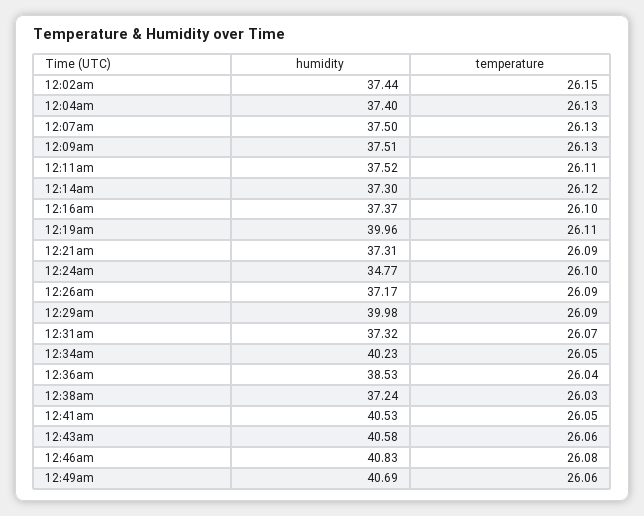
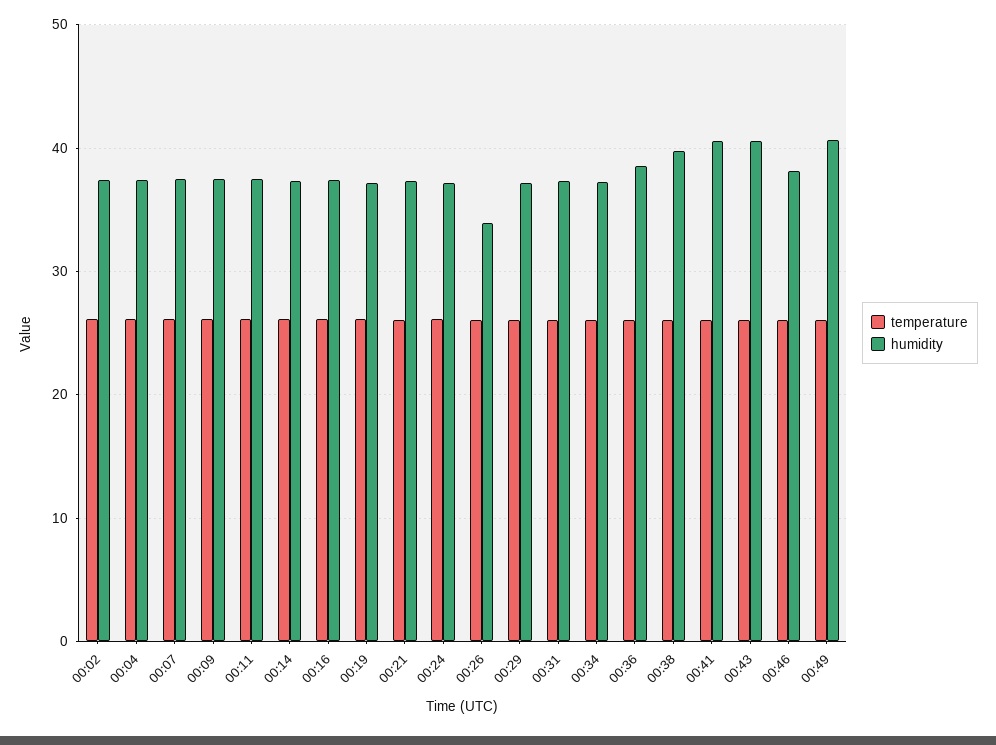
  {
    "humidity": {
      "12:02am": 37.44,
      "12:04am": 37.4,
      "12:07am": 37.5,
      "12:09am": 37.51,
      "12:11am": 37.52,
      "12:14am": 37.3,
      "12:16am": 37.37,
-     "12:19am": 39.96,
+     "12:19am": 37,
      "12:21am": 37.31,
-     "12:24am": 34.77,
+     "12:24am": 37,
-     "12:26am": 37.17,
+     "12:26am": 34,
-     "12:29am": 39.98,
+     "12:29am": 37,
      "12:31am": 37.32,
-     "12:34am": 40.23,
+     "12:34am": 37,
      "12:36am": 38.53,
-     "12:38am": 37.24,
+     "12:38am": 40,
      "12:41am": 40.53,
      "12:43am": 40.58,
-     "12:46am": 40.83,
+     "12:46am": 38,
      "12:49am": 40.69
    },
    "temperature": {
      "12:02am": 26.15,
      "12:04am": 26.13,
      "12:07am": 26.13,
      "12:09am": 26.13,
      "12:11am": 26.11,
      "12:14am": 26.12,
      "12:16am": 26.1,
      "12:19am": 26.11,
      "12:21am": 26.09,
      "12:24am": 26.1,
      "12:26am": 26.09,
      "12:29am": 26.09,
      "12:31am": 26.07,
      "12:34am": 26.05,
      "12:36am": 26.04,
      "12:38am": 26.03,
      "12:41am": 26.05,
      "12:43am": 26.06,
      "12:46am": 26.08,
      "12:49am": 26.06
    }
  }

